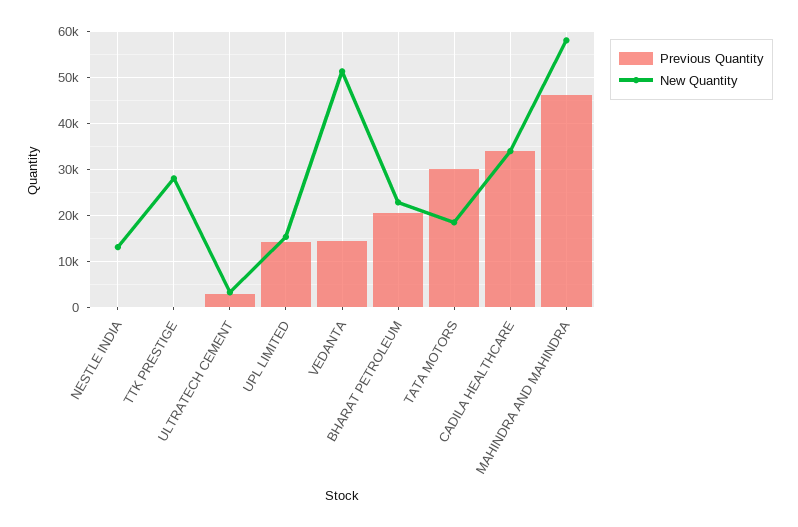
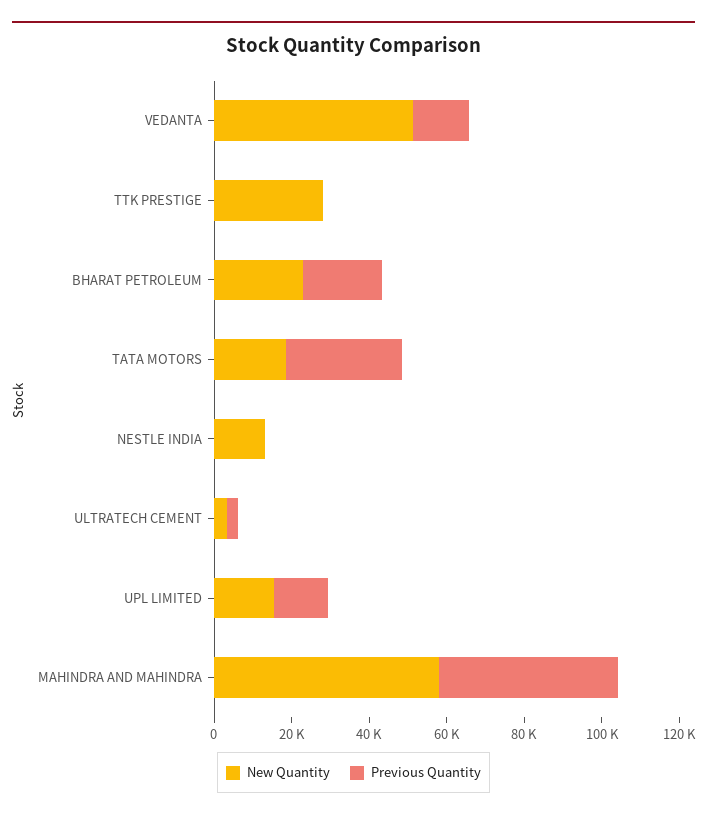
  {
    "Previous Quantity": {
      "NESTLE INDIA": 0,
      "TTK PRESTIGE": 0,
      "ULTRATECH CEMENT": 2000,
      "UPL LIMITED": 14000,
      "VEDANTA": 14000,
      "BHARAT PETROLEUM": 20000,
      "TATA MOTORS": 30000,
-     "CADILA HEALTHCARE": 34000,
      "MAHINDRA AND MAHINDRA": 46000
    },
    "New Quantity": {
      "NESTLE INDIA": 14000,
      "TTK PRESTIGE": 28000,
      "ULTRATECH CEMENT": 4000,
      "UPL LIMITED": 16000,
      "VEDANTA": 52000,
      "BHARAT PETROLEUM": 22000,
      "TATA MOTORS": 18000,
-     "CADILA HEALTHCARE": 34000,
      "MAHINDRA AND MAHINDRA": 58000
    }
  }

